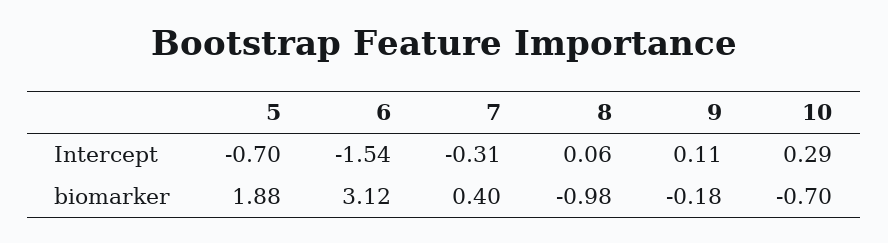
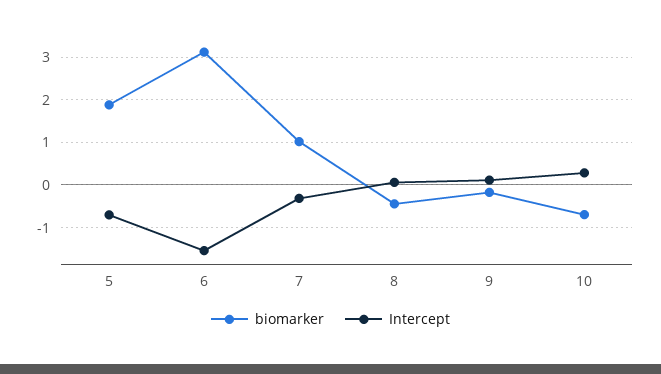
  {
    "Intercept": {
      "5": -0.7,
      "6": -1.54,
      "7": -0.31,
      "8": 0.06,
      "9": 0.11,
      "10": 0.29
    },
    "biomarker": {
      "5": 1.88,
      "6": 3.12,
-     "7": 0.4,
+     "7": 1,
-     "8": -0.98,
+     "8": -0.4,
      "9": -0.18,
      "10": -0.7
    }
  }

